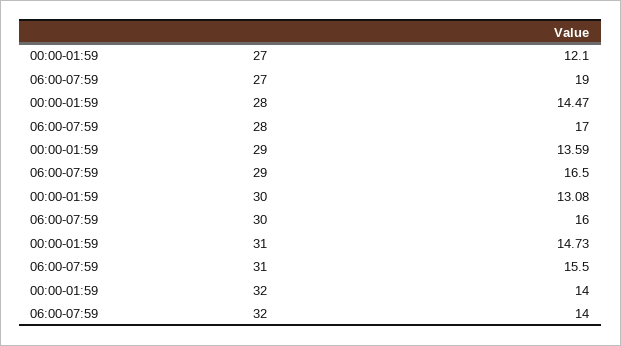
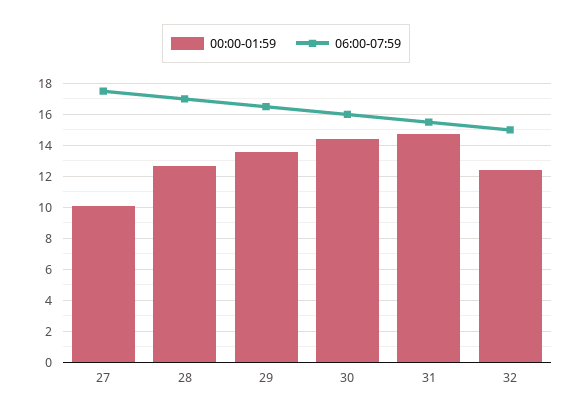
  {
    "00:00-01:59": {
-     "27": 12.1,
+     "27": 10,
-     "28": 14.47,
+     "28": 12.5,
      "29": 13.59,
-     "30": 13.08,
+     "30": 14.5,
      "31": 14.73,
-     "32": 14
+     "32": 12.5
    },
    "06:00-07:59": {
-     "27": 19,
+     "27": 17.5,
      "28": 17,
      "29": 16.5,
      "30": 16,
      "31": 15.5,
-     "32": 14
+     "32": 15
    }
  }

